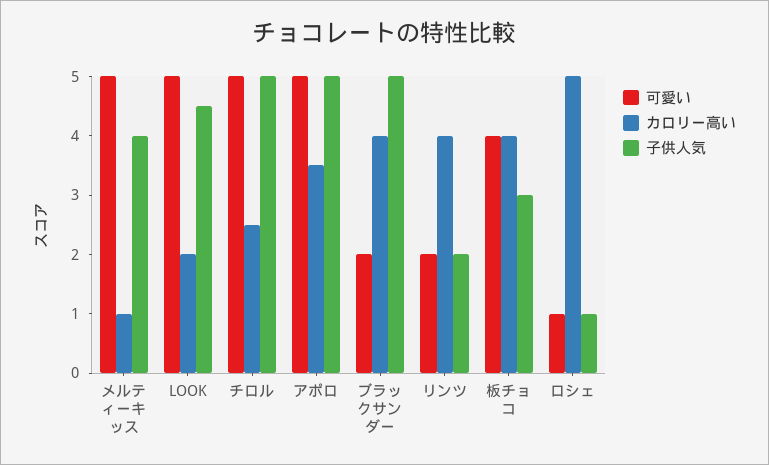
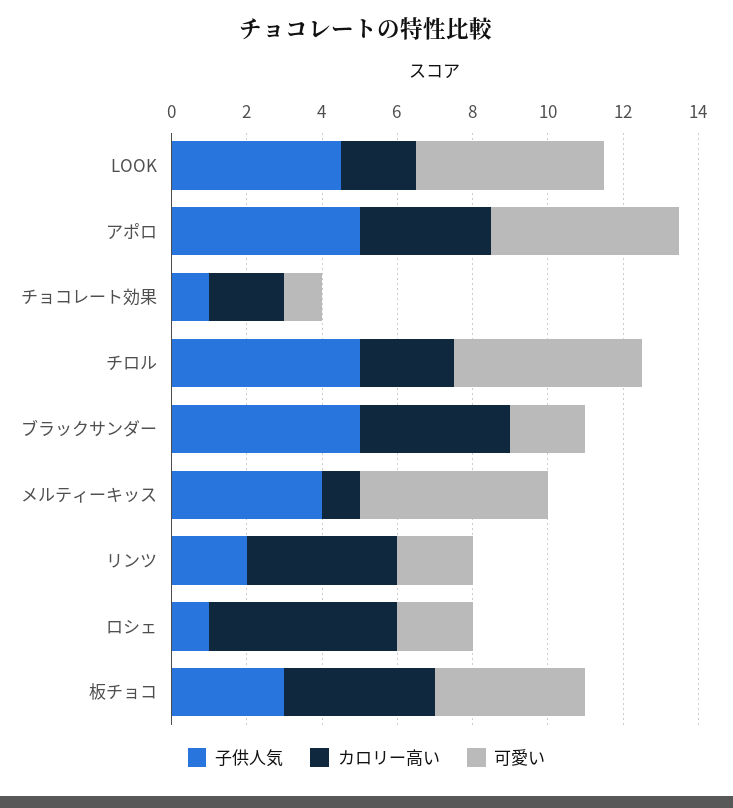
  {
    "可愛い": {
      "メルティーキッス": 5,
      "LOOK": 5,
      "チロル": 5,
      "アポロ": 5,
      "ブラックサンダー": 2,
      "リンツ": 2,
      "板チョコ": 4,
-     "ロシェ": 1
+     "ロシェ": 2,
+     "チョコレート効果": 1
    },
    "カロリー高い": {
      "メルティーキッス": 1,
      "LOOK": 2,
      "チロル": 2.5,
      "アポロ": 3.5,
      "ブラックサンダー": 4,
      "リンツ": 4,
      "板チョコ": 4,
-     "ロシェ": 5
+     "ロシェ": 5,
+     "チョコレート効果": 2
    },
    "子供人気": {
      "メルティーキッス": 4,
      "LOOK": 4.5,
      "チロル": 5,
      "アポロ": 5,
      "ブラックサンダー": 5,
      "リンツ": 2,
      "板チョコ": 3,
-     "ロシェ": 1
+     "ロシェ": 1,
+     "チョコレート効果": 1
    }
  }

